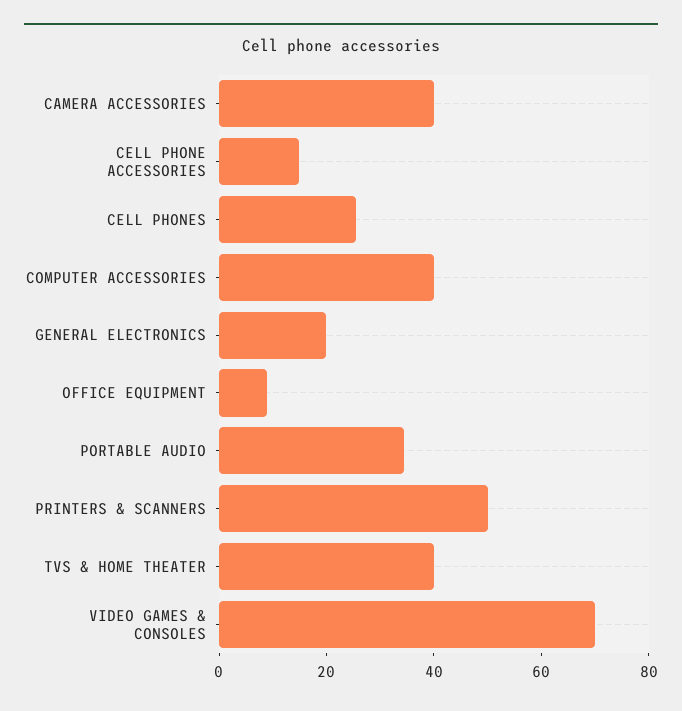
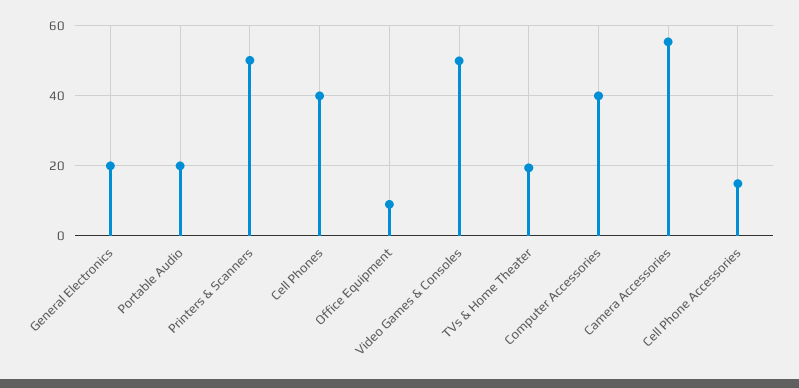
  {
-   "CAMERA ACCESSORIES": 40,
+   "CAMERA ACCESSORIES": 56,
    "CELL PHONE ACCESSORIES": 14,
-   "CELL PHONES": 25,
+   "CELL PHONES": 40,
    "COMPUTER ACCESSORIES": 40,
    "GENERAL ELECTRONICS": 20,
    "OFFICE EQUIPMENT": 10,
-   "PORTABLE AUDIO": 35,
+   "PORTABLE AUDIO": 20,
    "PRINTERS & SCANNERS": 50,
-   "TVS & HOME THEATER": 40,
+   "TVS & HOME THEATER": 20,
-   "VIDEO GAMES & CONSOLES": 70
+   "VIDEO GAMES & CONSOLES": 50
  }

